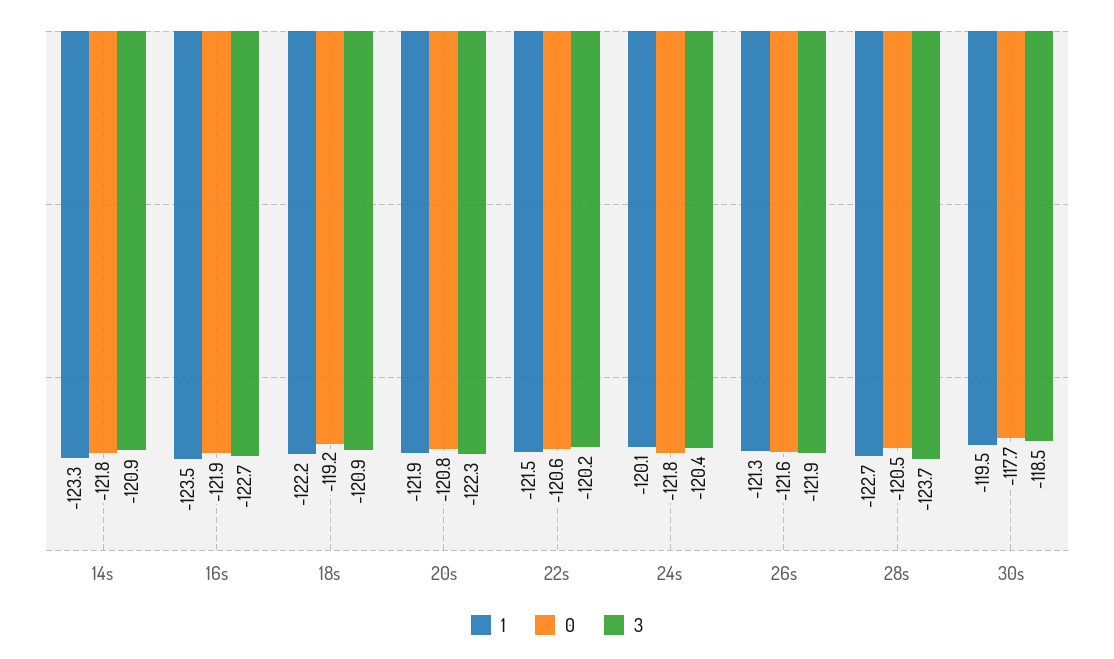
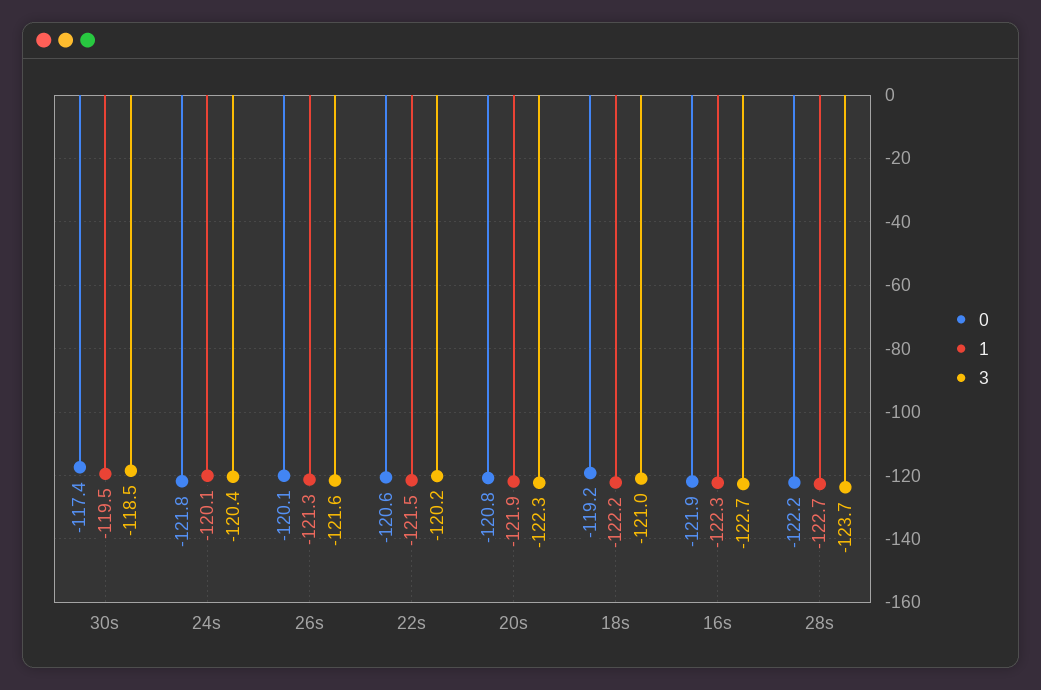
  {
    "1": {
-     "14s": -123.3,
-     "16s": -123.5,
+     "16s": -122.3,
      "18s": -122.2,
      "20s": -121.9,
      "22s": -121.5,
      "24s": -120.1,
      "26s": -121.3,
      "28s": -122.7,
      "30s": -119.5
    },
    "0": {
-     "14s": -121.8,
      "16s": -121.9,
      "18s": -119.2,
      "20s": -120.8,
      "22s": -120.6,
      "24s": -121.8,
-     "26s": -121.6,
+     "26s": -120.1,
-     "28s": -120.5,
+     "28s": -122.2,
-     "30s": -117.7
+     "30s": -117.4
    },
    "3": {
-     "14s": -120.9,
      "16s": -122.7,
-     "18s": -120.9,
+     "18s": -121,
      "20s": -122.3,
      "22s": -120.2,
      "24s": -120.4,
-     "26s": -121.9,
+     "26s": -121.6,
      "28s": -123.7,
      "30s": -118.5
    }
  }

